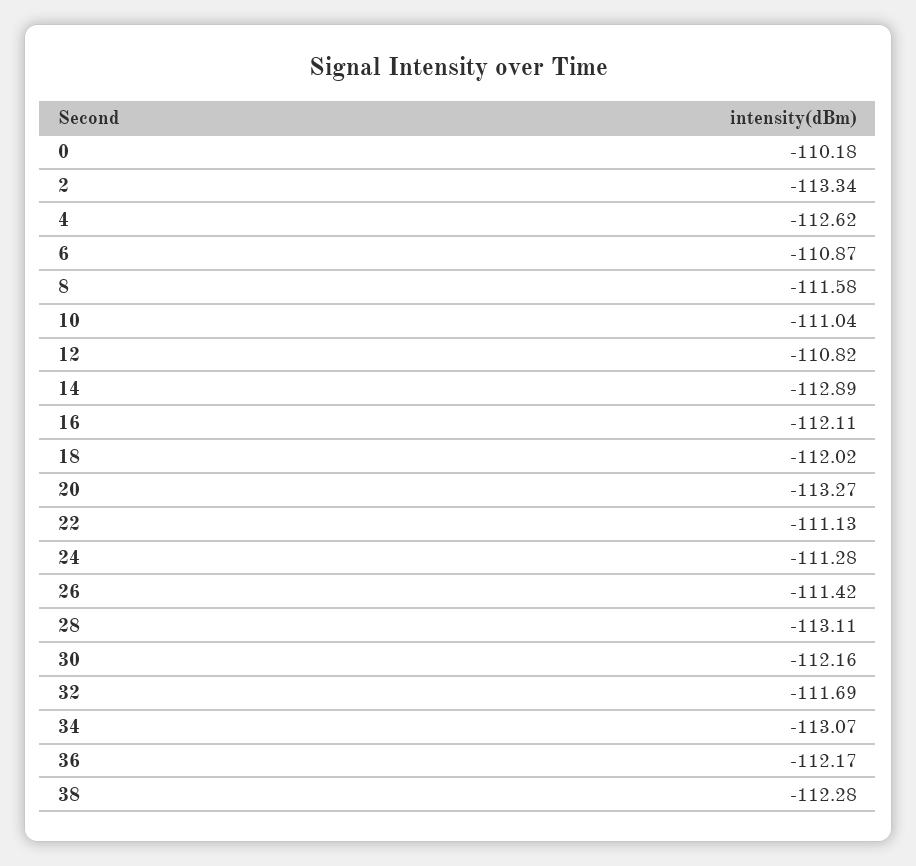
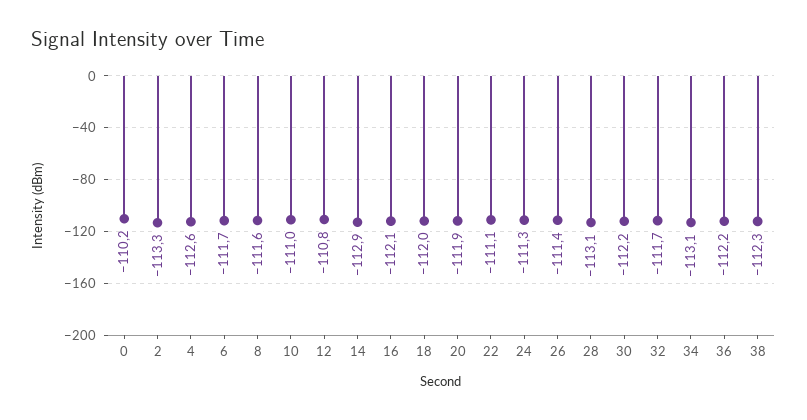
  {
    "0": -110.18,
    "2": -113.34,
    "4": -112.62,
-   "6": -110.87,
+   "6": -111.7,
    "8": -111.58,
    "10": -111.04,
    "12": -110.82,
    "14": -112.89,
    "16": -112.11,
    "18": -112.02,
-   "20": -113.27,
+   "20": -111.9,
    "22": -111.13,
    "24": -111.28,
    "26": -111.42,
    "28": -113.11,
    "30": -112.16,
    "32": -111.69,
    "34": -113.07,
    "36": -112.17,
    "38": -112.28
  }

